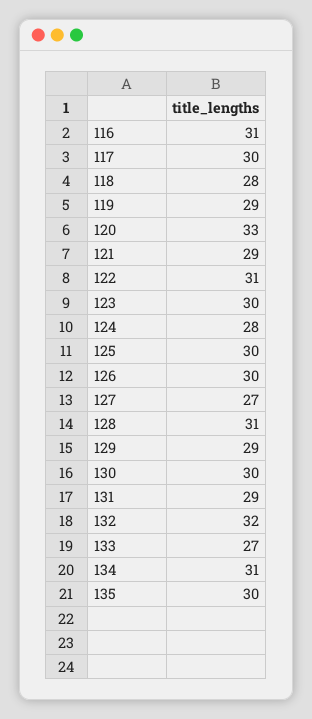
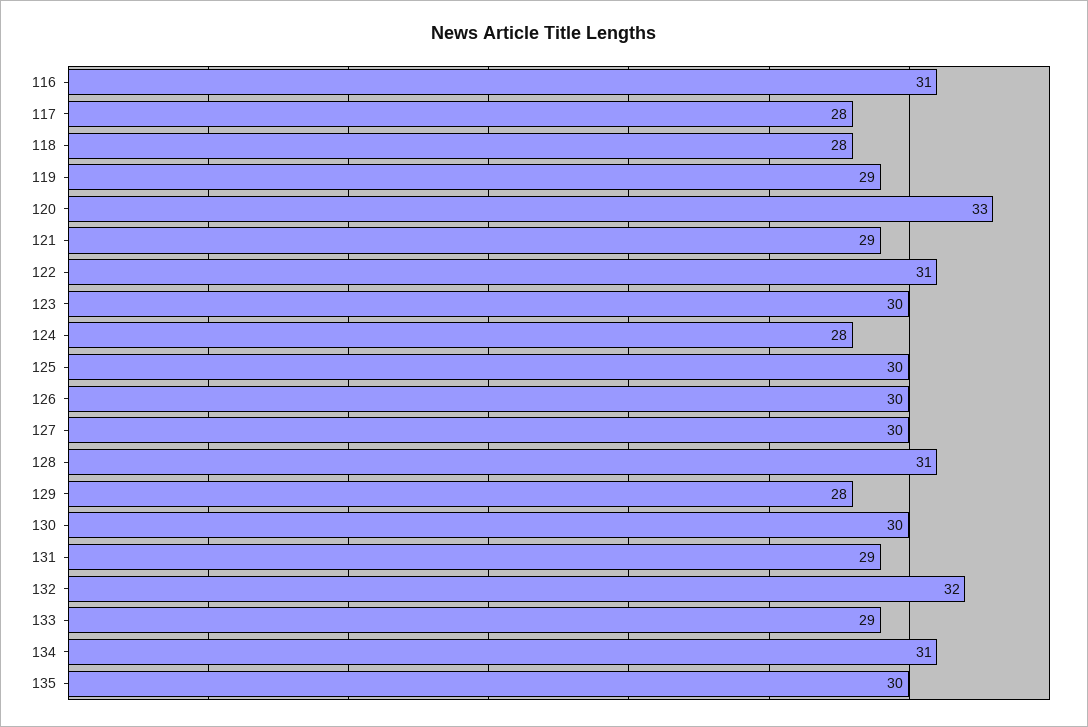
  {
    "116": 31,
-   "117": 30,
+   "117": 28,
    "118": 28,
    "119": 29,
    "120": 33,
    "121": 29,
    "122": 31,
    "123": 30,
    "124": 28,
    "125": 30,
    "126": 30,
-   "127": 27,
+   "127": 30,
    "128": 31,
-   "129": 29,
+   "129": 28,
    "130": 30,
    "131": 29,
    "132": 32,
-   "133": 27,
+   "133": 29,
    "134": 31,
    "135": 30
  }

